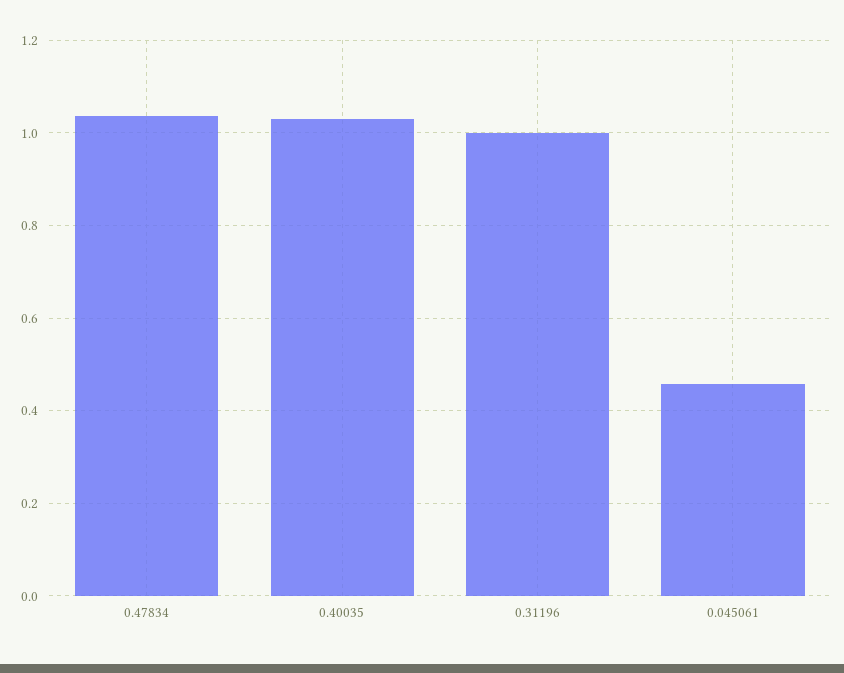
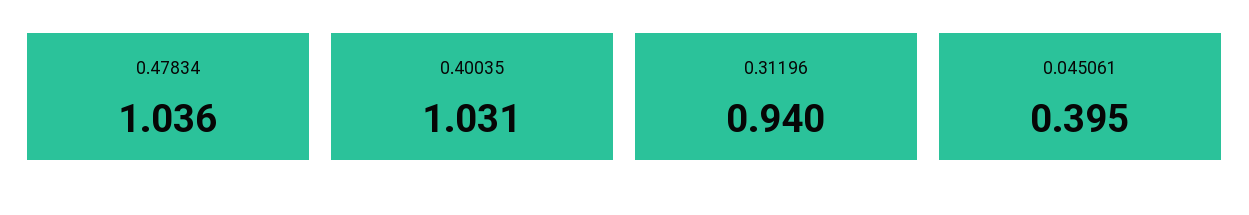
  {
    "0.47834": 1.036,
    "0.40035": 1.031,
-   "0.31196": 1,
+   "0.31196": 0.94,
-   "0.045061": 0.46
+   "0.045061": 0.395
  }

